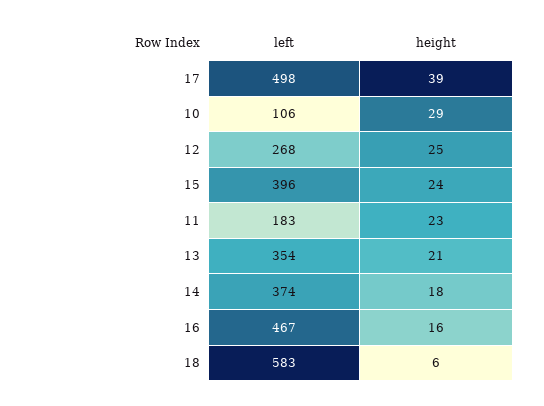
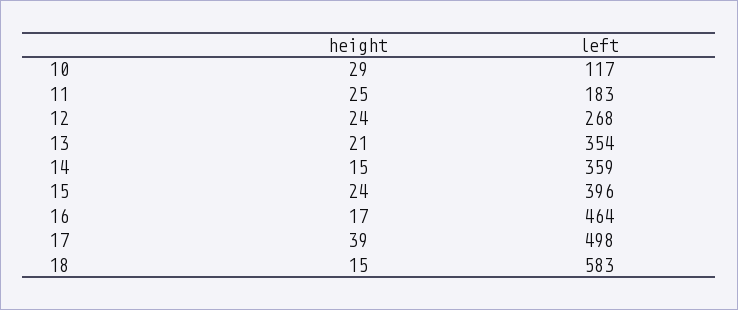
  {
    "left": {
      "17": 498,
-     "10": 106,
+     "10": 117,
      "12": 268,
      "15": 396,
      "11": 183,
      "13": 354,
-     "14": 374,
+     "14": 359,
-     "16": 467,
+     "16": 464,
      "18": 583
    },
    "height": {
      "17": 39,
      "10": 29,
-     "12": 25,
+     "12": 24,
      "15": 24,
-     "11": 23,
+     "11": 25,
      "13": 21,
-     "14": 18,
+     "14": 15,
-     "16": 16,
+     "16": 17,
-     "18": 6
+     "18": 15
    }
  }

